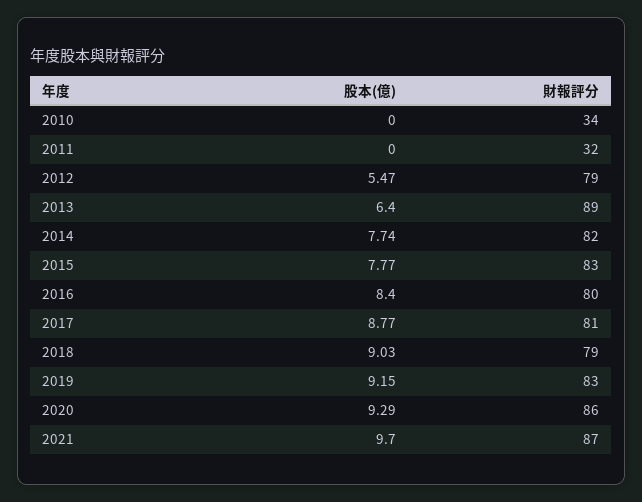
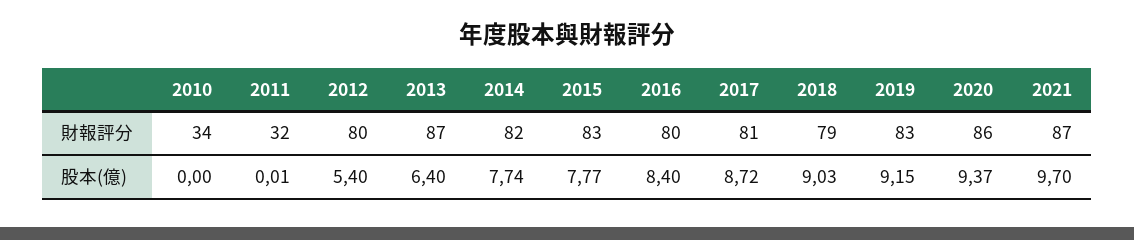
  {
    "股本(億)": {
      "2010": 0,
-     "2011": 0,
+     "2011": 0.01,
-     "2012": 5.47,
+     "2012": 5.4,
      "2013": 6.4,
      "2014": 7.74,
      "2015": 7.77,
      "2016": 8.4,
-     "2017": 8.77,
+     "2017": 8.72,
      "2018": 9.03,
      "2019": 9.15,
-     "2020": 9.29,
+     "2020": 9.37,
      "2021": 9.7
    },
    "財報評分": {
      "2010": 34,
      "2011": 32,
-     "2012": 79,
+     "2012": 80,
-     "2013": 89,
+     "2013": 87,
      "2014": 82,
      "2015": 83,
      "2016": 80,
      "2017": 81,
      "2018": 79,
      "2019": 83,
      "2020": 86,
      "2021": 87
    }
  }

